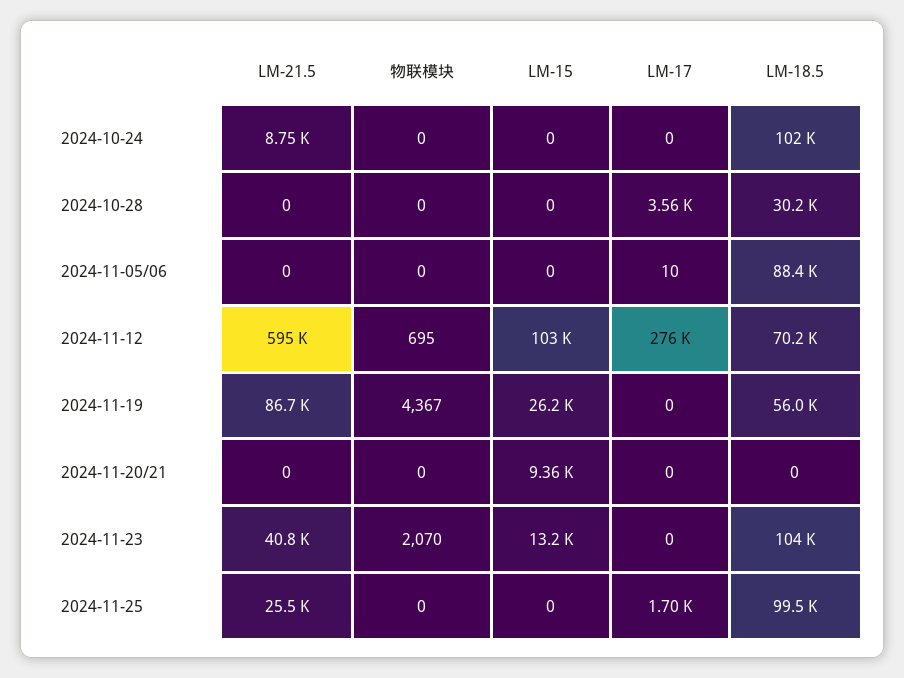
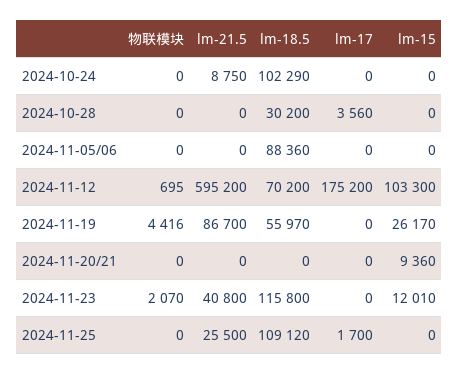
  {
    "LM-21.5": {
      "2024-10-24": 8750,
      "2024-10-28": 0,
      "2024-11-05/06": 0,
      "2024-11-12": 595200,
      "2024-11-19": 86700,
      "2024-11-20/21": 0,
      "2024-11-23": 40800,
      "2024-11-25": 25500
    },
    "物联模块": {
      "2024-10-24": 0,
      "2024-10-28": 0,
      "2024-11-05/06": 0,
      "2024-11-12": 695,
-     "2024-11-19": 4367,
+     "2024-11-19": 4416,
      "2024-11-20/21": 0,
      "2024-11-23": 2070,
      "2024-11-25": 0
    },
    "LM-15": {
      "2024-10-24": 0,
      "2024-10-28": 0,
      "2024-11-05/06": 0,
      "2024-11-12": 103300,
      "2024-11-19": 26170,
      "2024-11-20/21": 9360,
-     "2024-11-23": 13200,
+     "2024-11-23": 12010,
      "2024-11-25": 0
    },
    "LM-17": {
      "2024-10-24": 0,
      "2024-10-28": 3560,
-     "2024-11-05/06": 10,
+     "2024-11-05/06": 0,
-     "2024-11-12": 276000,
+     "2024-11-12": 175200,
      "2024-11-19": 0,
      "2024-11-20/21": 0,
      "2024-11-23": 0,
      "2024-11-25": 1700
    },
    "LM-18.5": {
      "2024-10-24": 102290,
      "2024-10-28": 30200,
      "2024-11-05/06": 88360,
      "2024-11-12": 70200,
      "2024-11-19": 55970,
      "2024-11-20/21": 0,
-     "2024-11-23": 104000,
+     "2024-11-23": 115800,
-     "2024-11-25": 99500
+     "2024-11-25": 109120
    }
  }

